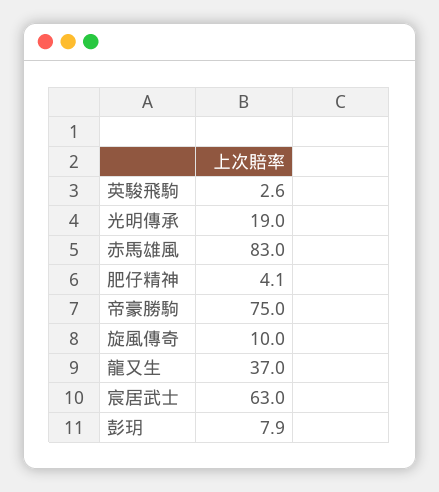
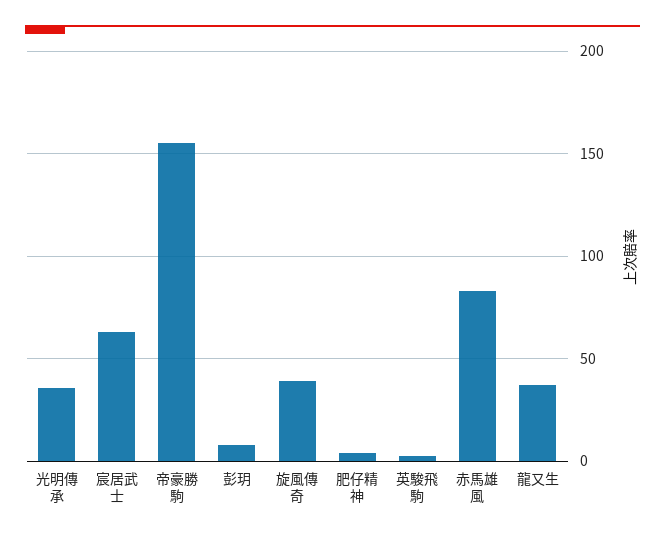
  {
    "英駿飛駒": 2.6,
-   "光明傳承": 19,
+   "光明傳承": 35,
    "赤馬雄風": 83,
    "肥仔精神": 4.1,
-   "帝豪勝駒": 75,
+   "帝豪勝駒": 155,
-   "旋風傳奇": 10,
+   "旋風傳奇": 40,
    "龍又生": 37,
    "宸居武士": 63,
    "彭玥": 7.9
  }

